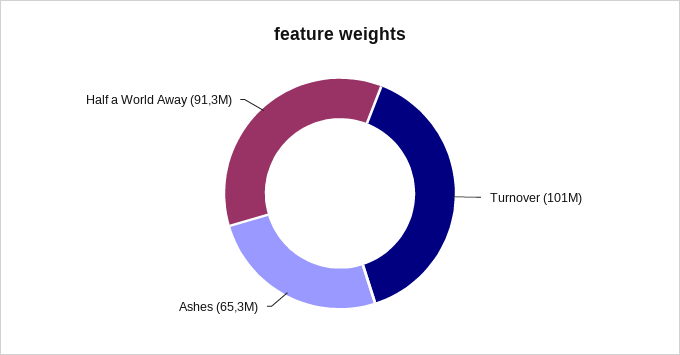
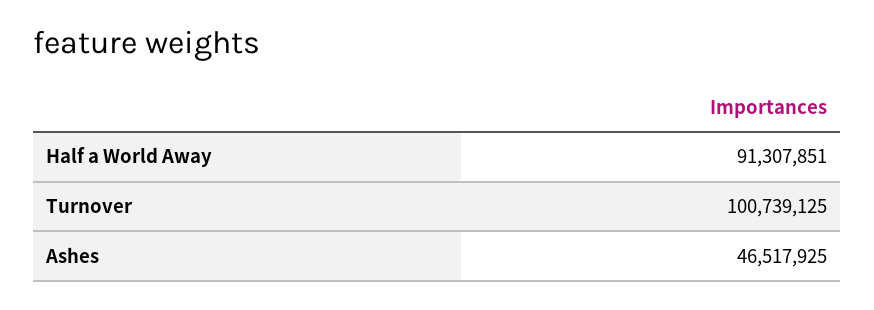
  {
    "Turnover": 100739125,
-   "Ashes": 65300000,
+   "Ashes": 46517925,
    "Half a World Away": 91307851
  }

